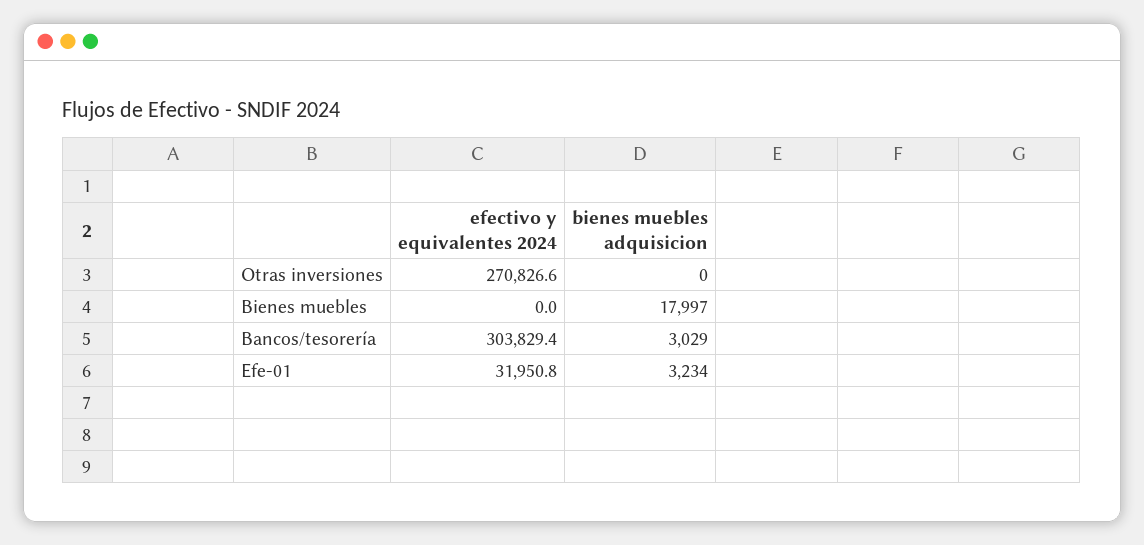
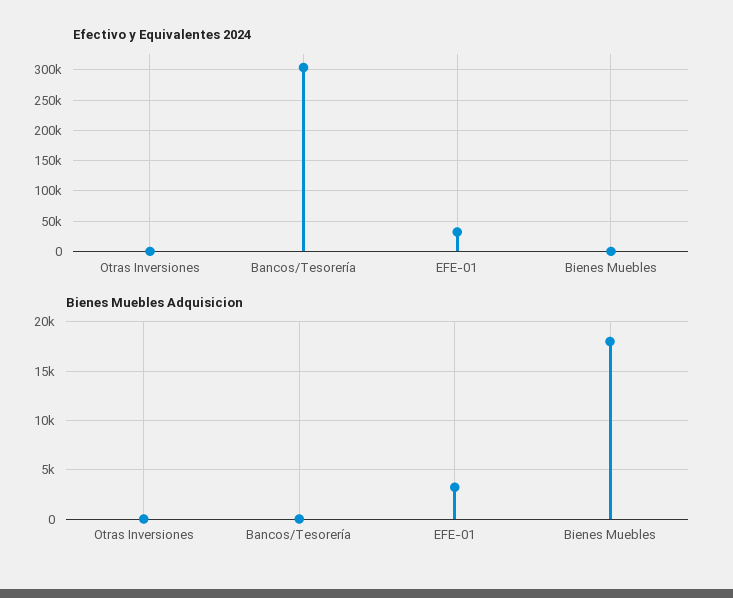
  {
    "efectivo y equivalentes 2024": {
-     "Otras inversiones": 270826.6,
+     "Otras inversiones": 0,
      "Bienes muebles": 0,
      "Bancos/tesorería": 303829.4,
      "Efe-01": 31950.8
    },
    "bienes muebles adquisicion": {
      "Otras inversiones": 0,
      "Bienes muebles": 17997,
-     "Bancos/tesorería": 3029,
+     "Bancos/tesorería": 0,
      "Efe-01": 3234
    }
  }

